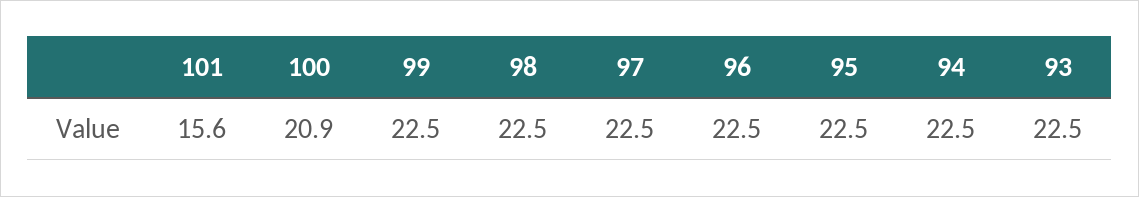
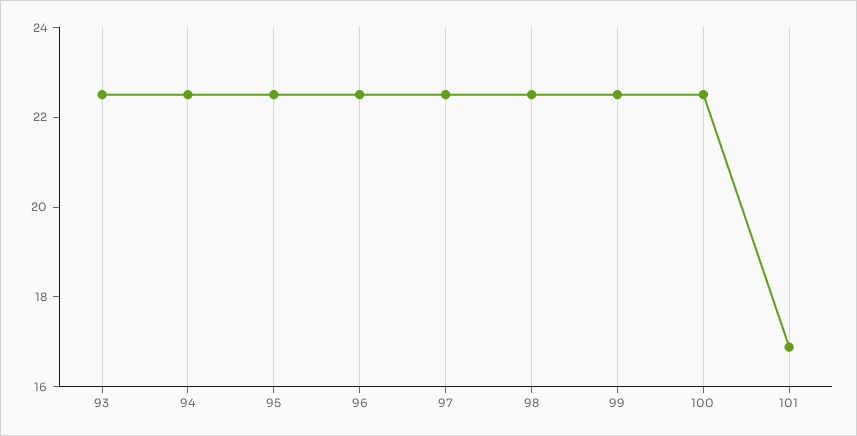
  {
-   "101": 15.6,
+   "101": 17,
-   "100": 20.9,
+   "100": 22.5,
    "99": 22.5,
    "98": 22.5,
    "97": 22.5,
    "96": 22.5,
    "95": 22.5,
    "94": 22.5,
    "93": 22.5
  }

